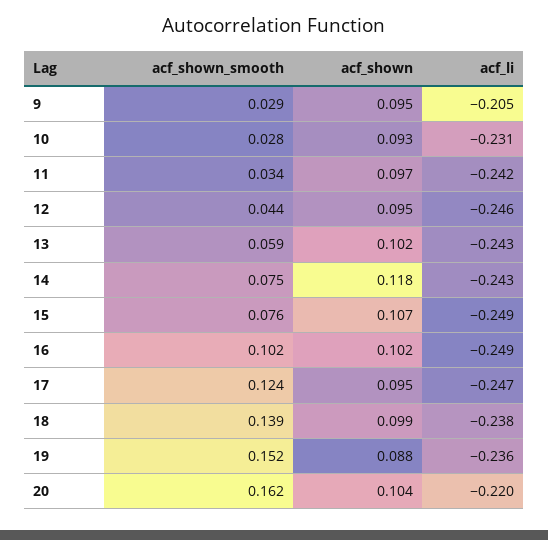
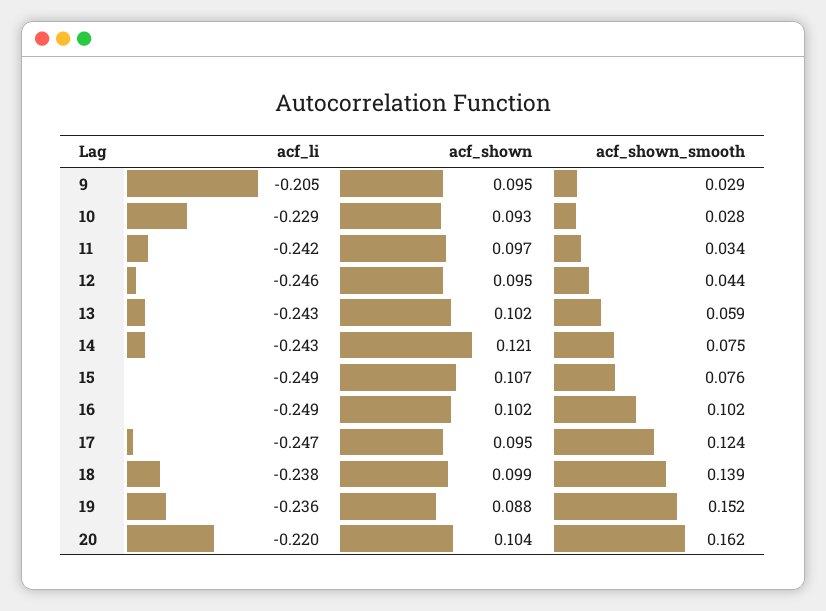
  {
    "acf_shown_smooth": {
      "9": 0.029,
      "10": 0.028,
      "11": 0.034,
      "12": 0.044,
      "13": 0.059,
      "14": 0.075,
      "15": 0.076,
      "16": 0.102,
      "17": 0.124,
      "18": 0.139,
      "19": 0.152,
      "20": 0.162
    },
    "acf_shown": {
      "9": 0.095,
      "10": 0.093,
      "11": 0.097,
      "12": 0.095,
      "13": 0.102,
-     "14": 0.118,
+     "14": 0.121,
      "15": 0.107,
      "16": 0.102,
      "17": 0.095,
      "18": 0.099,
      "19": 0.088,
      "20": 0.104
    },
    "acf_li": {
      "9": -0.205,
-     "10": -0.231,
+     "10": -0.229,
      "11": -0.242,
      "12": -0.246,
      "13": -0.243,
      "14": -0.243,
      "15": -0.249,
      "16": -0.249,
      "17": -0.247,
      "18": -0.238,
      "19": -0.236,
      "20": -0.22
    }
  }

